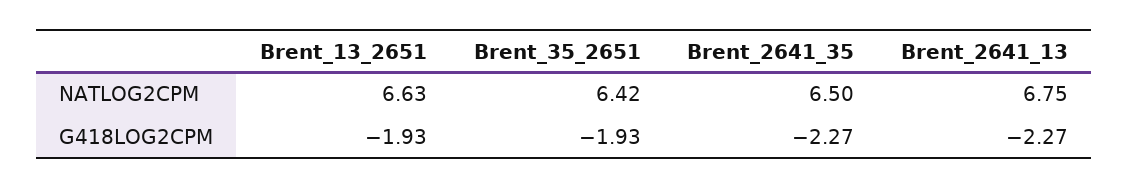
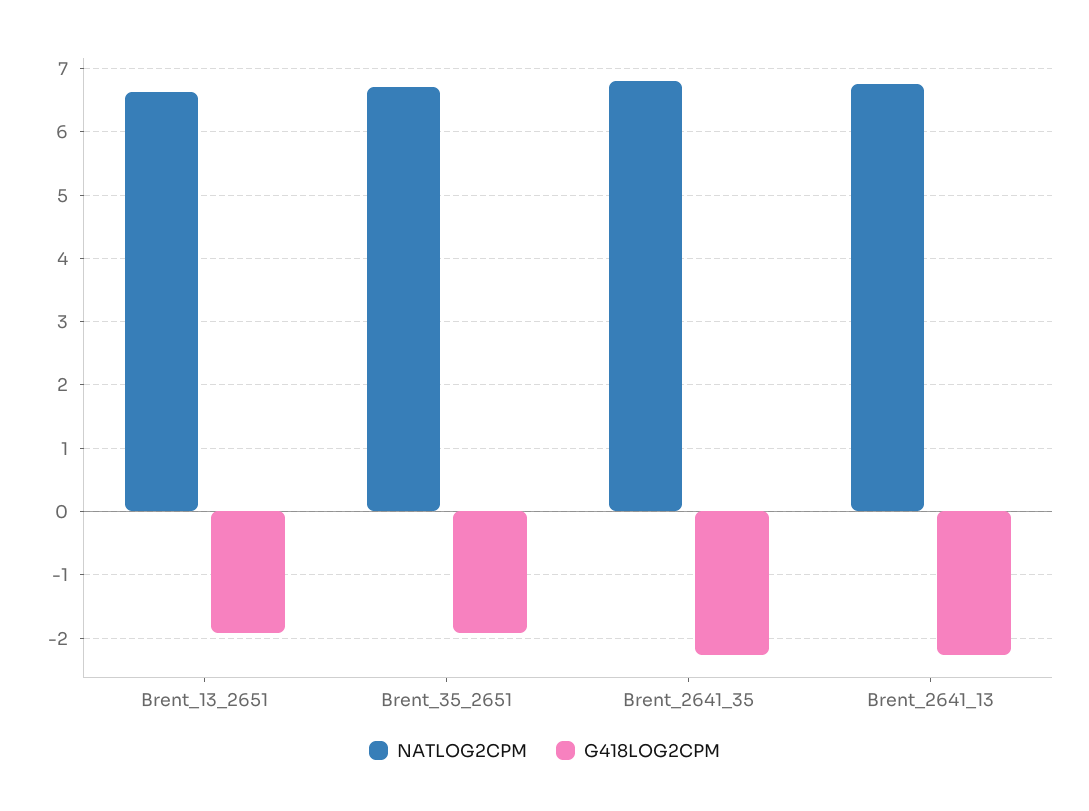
  {
    "NATLOG2CPM": {
      "Brent_13_2651": 6.63,
-     "Brent_35_2651": 6.42,
+     "Brent_35_2651": 6.7,
-     "Brent_2641_35": 6.5,
+     "Brent_2641_35": 6.8,
      "Brent_2641_13": 6.75
    },
    "G418LOG2CPM": {
      "Brent_13_2651": -1.93,
      "Brent_35_2651": -1.93,
      "Brent_2641_35": -2.27,
      "Brent_2641_13": -2.27
    }
  }

